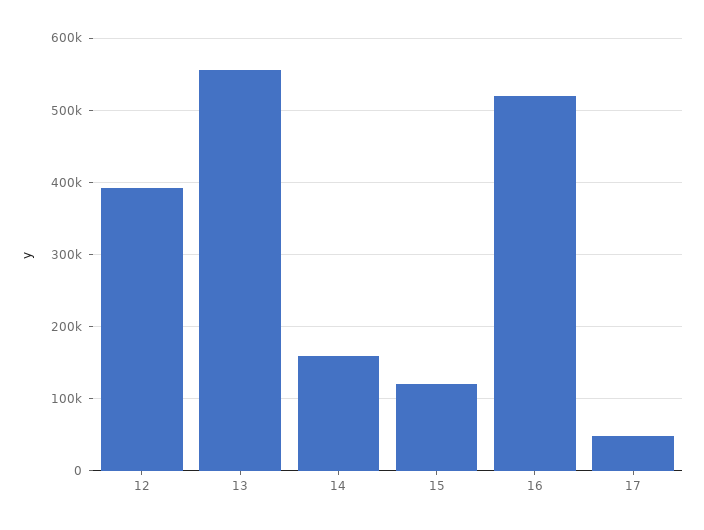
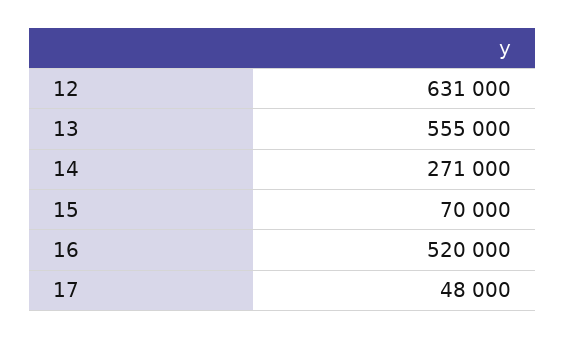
  {
-   "12": 390000,
+   "12": 631000,
    "13": 555000,
-   "14": 160000,
+   "14": 271000,
-   "15": 120000,
+   "15": 70000,
    "16": 520000,
    "17": 48000
  }

